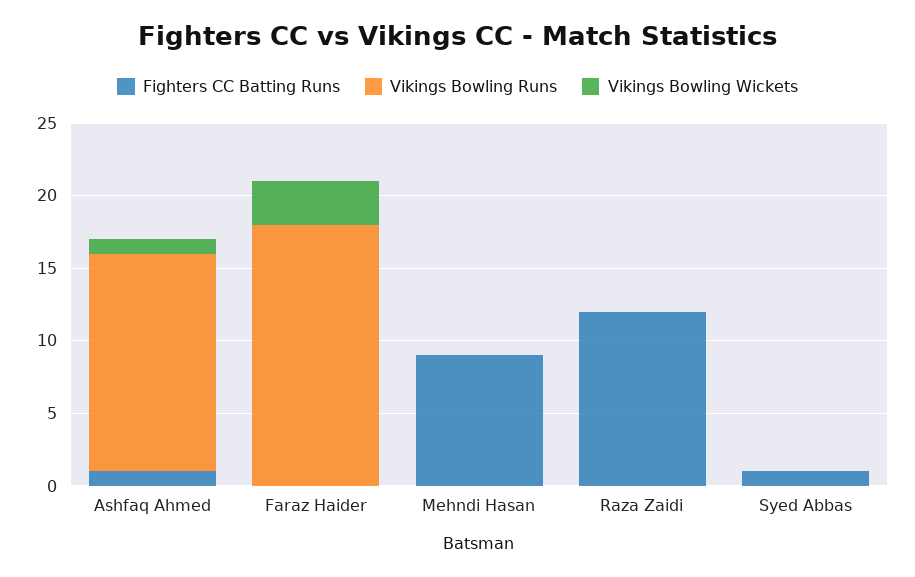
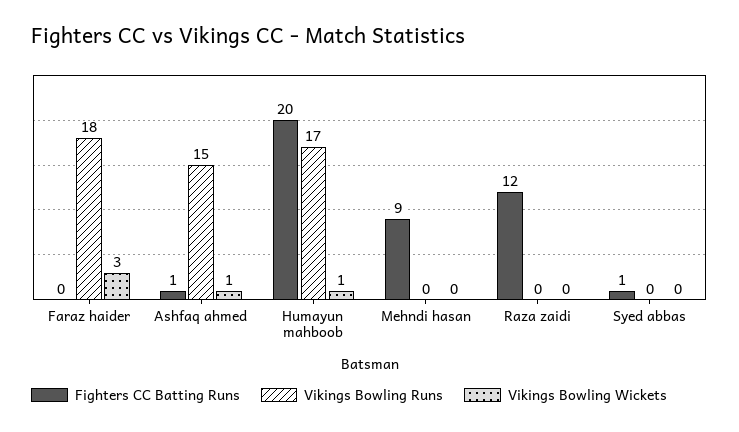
  {
    "Fighters CC Batting Runs": {
      "Ashfaq Ahmed": 1,
      "Faraz Haider": 0,
      "Mehndi Hasan": 9,
      "Raza Zaidi": 12,
-     "Syed Abbas": 1
+     "Syed Abbas": 1,
+     "Humayun mahboob": 20
    },
    "Vikings Bowling Runs": {
      "Ashfaq Ahmed": 15,
      "Faraz Haider": 18,
      "Mehndi Hasan": 0,
      "Raza Zaidi": 0,
-     "Syed Abbas": 0
+     "Syed Abbas": 0,
+     "Humayun mahboob": 17
    },
    "Vikings Bowling Wickets": {
      "Ashfaq Ahmed": 1,
      "Faraz Haider": 3,
      "Mehndi Hasan": 0,
      "Raza Zaidi": 0,
-     "Syed Abbas": 0
+     "Syed Abbas": 0,
+     "Humayun mahboob": 1
    }
  }

